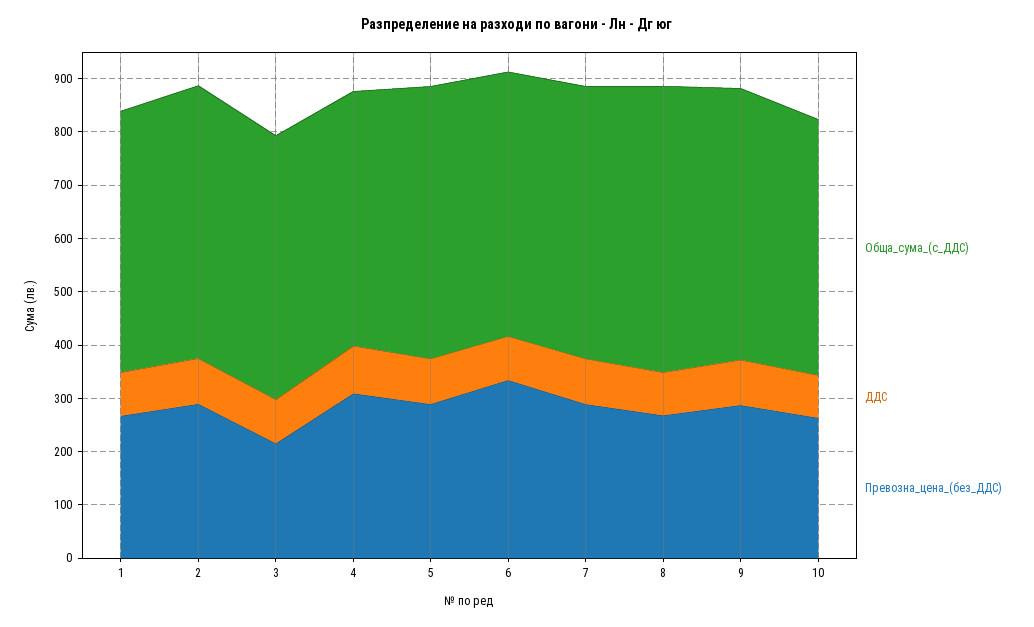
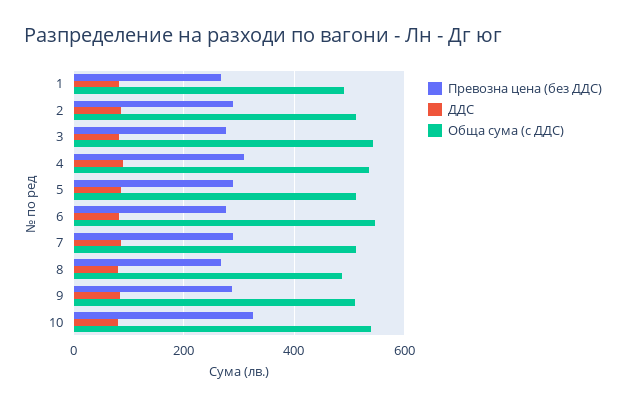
  {
    "Обща_сума_(с_ДДС)": {
      "1": 480,
      "2": 520,
-     "3": 500,
+     "3": 540,
-     "4": 480,
+     "4": 540,
      "5": 520,
-     "6": 500,
+     "6": 540,
      "7": 520,
-     "8": 540,
+     "8": 480,
      "9": 500,
-     "10": 480
+     "10": 540
    },
    "ДДС": {
      "1": 80,
      "2": 80,
      "3": 80,
      "4": 80,
      "5": 80,
      "6": 80,
      "7": 80,
      "8": 80,
      "9": 80,
      "10": 80
    },
    "Превозна_цена_(без_ДДС)": {
      "1": 260,
      "2": 280,
-     "3": 220,
+     "3": 280,
      "4": 300,
      "5": 280,
-     "6": 340,
+     "6": 280,
      "7": 280,
      "8": 260,
      "9": 280,
-     "10": 260
+     "10": 320
    }
  }

